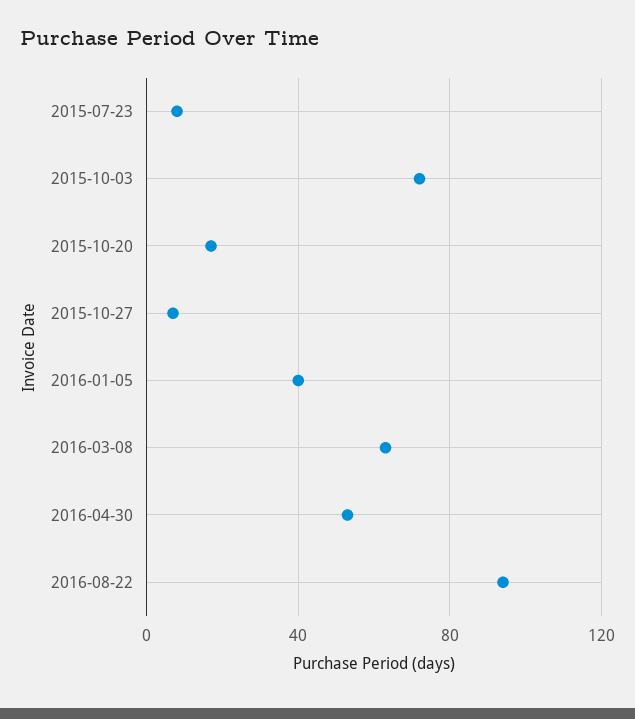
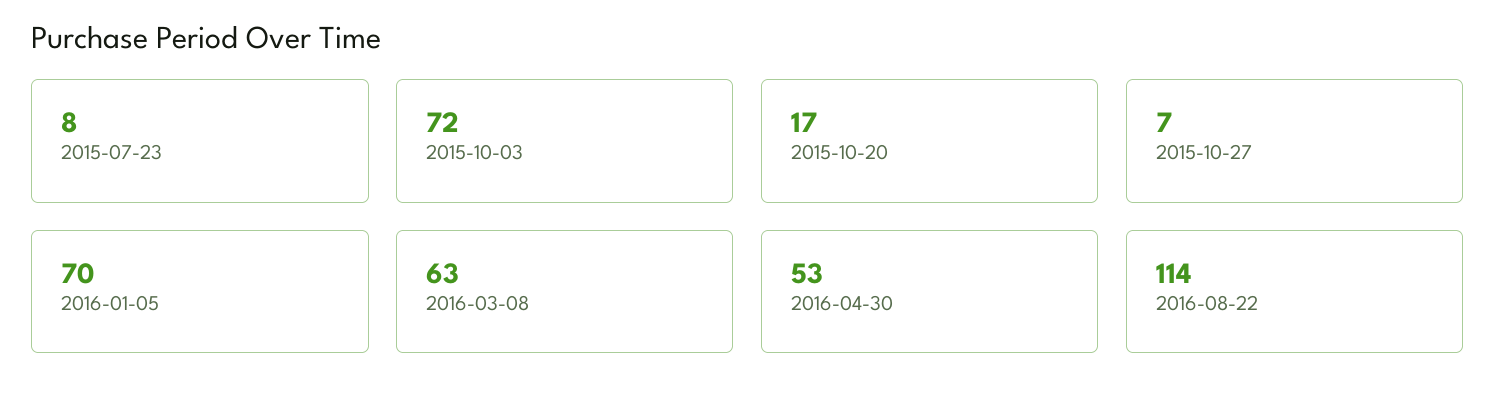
  {
    "2015-07-23": 8,
    "2015-10-03": 72,
    "2015-10-20": 17,
    "2015-10-27": 7,
-   "2016-01-05": 40,
+   "2016-01-05": 70,
    "2016-03-08": 63,
    "2016-04-30": 53,
-   "2016-08-22": 95
+   "2016-08-22": 114
  }

